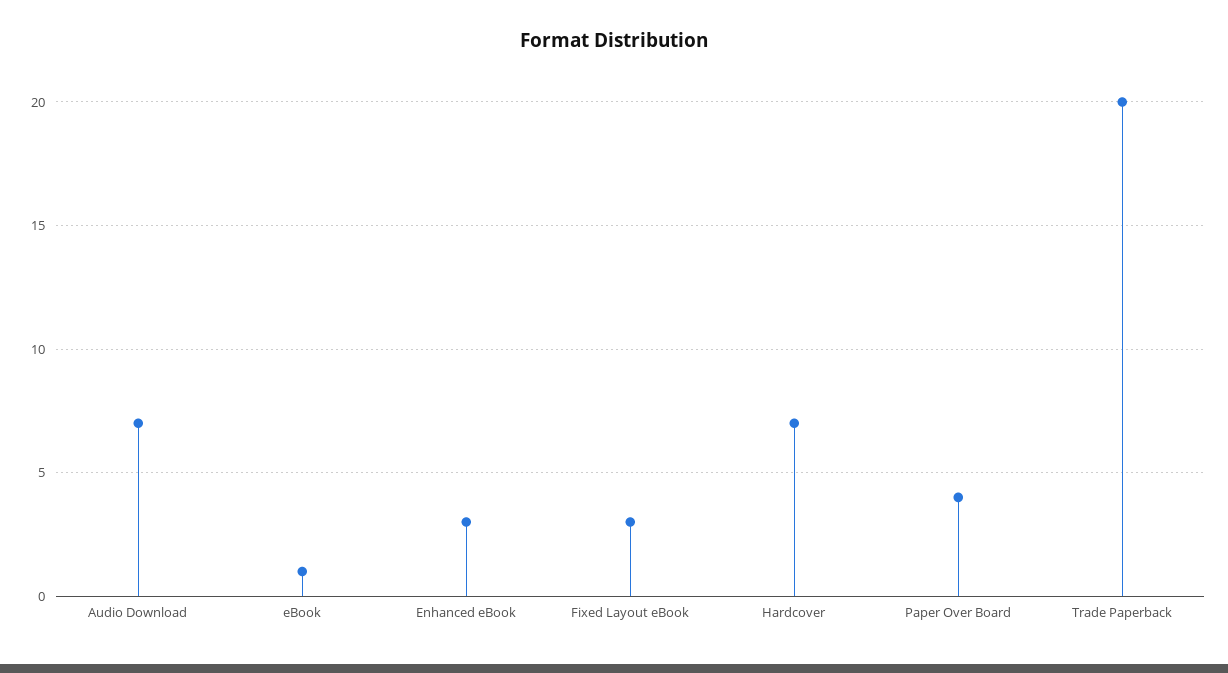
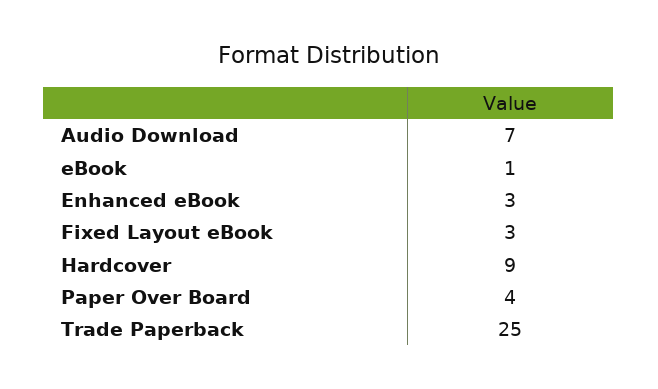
  {
    "Audio Download": 7,
    "eBook": 1,
    "Enhanced eBook": 3,
    "Fixed Layout eBook": 3,
-   "Hardcover": 7,
+   "Hardcover": 9,
    "Paper Over Board": 4,
-   "Trade Paperback": 20
+   "Trade Paperback": 25
  }

